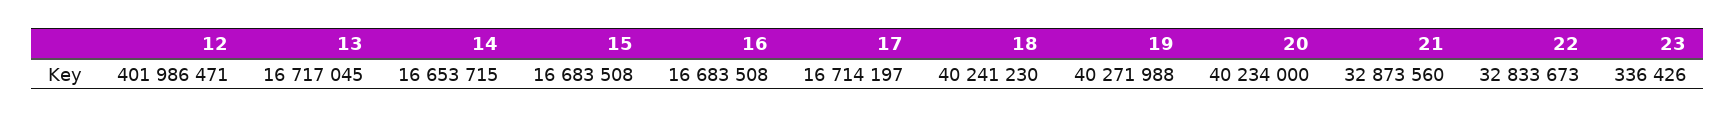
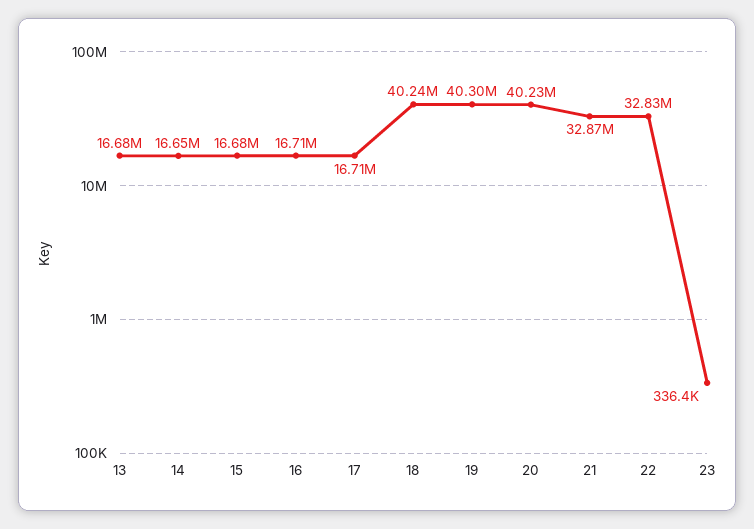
  {
-   "12": 401986471,
-   "13": 16717045,
+   "13": 16680000,
    "14": 16653715,
    "15": 16683508,
-   "16": 16683508,
+   "16": 16710000,
    "17": 16714197,
    "18": 40241230,
-   "19": 40271988,
+   "19": 40300000,
    "20": 40234000,
    "21": 32873560,
    "22": 32833673,
    "23": 336426
  }

